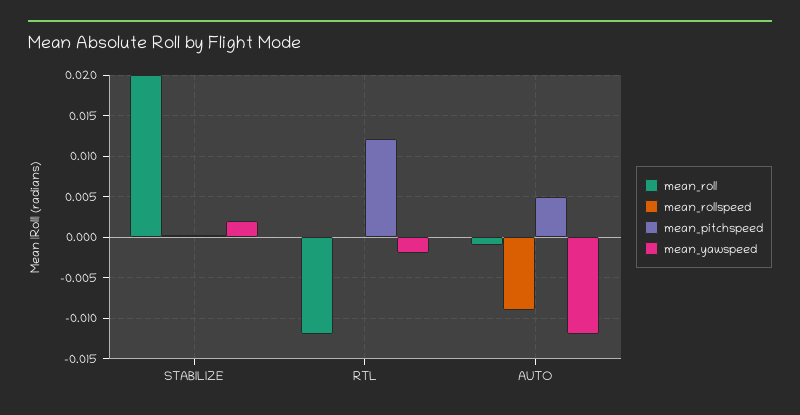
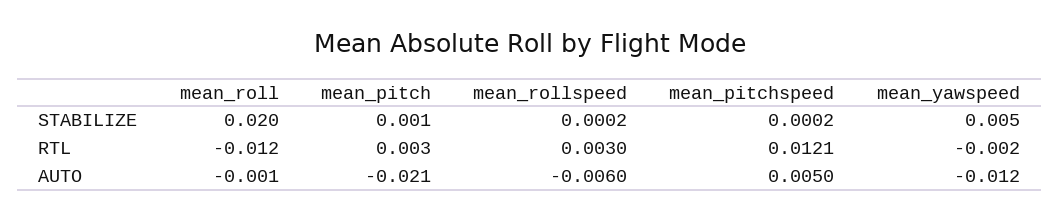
  {
    "mean_roll": {
      "STABILIZE": 0.02,
      "RTL": -0.012,
      "AUTO": -0.001
    },
    "mean_rollspeed": {
      "STABILIZE": 0.0002,
-     "RTL": 0,
+     "RTL": 0.003,
-     "AUTO": -0.009
+     "AUTO": -0.006
    },
    "mean_pitchspeed": {
      "STABILIZE": 0.0002,
      "RTL": 0.0121,
      "AUTO": 0.005
    },
    "mean_yawspeed": {
-     "STABILIZE": 0.002,
+     "STABILIZE": 0.005,
      "RTL": -0.002,
      "AUTO": -0.012
-   }
+   },
+   "mean_pitch": {
+     "STABILIZE": 0.001,
+     "RTL": 0.003,
+     "AUTO": -0.021
+   }
  }

